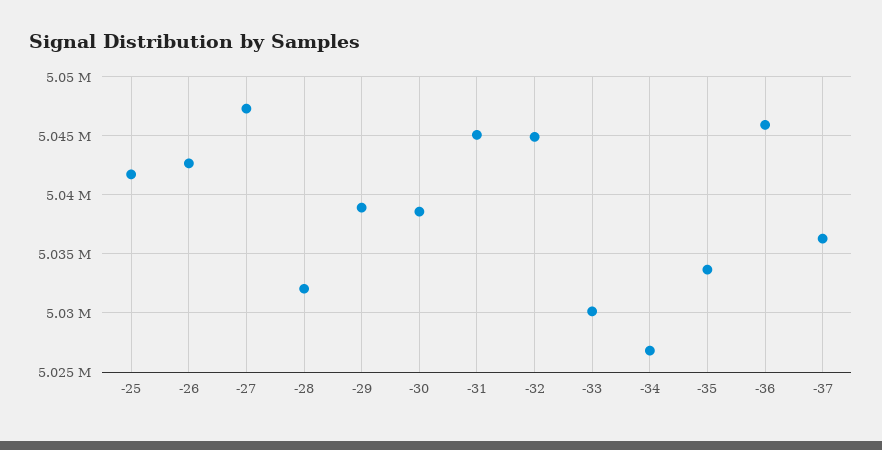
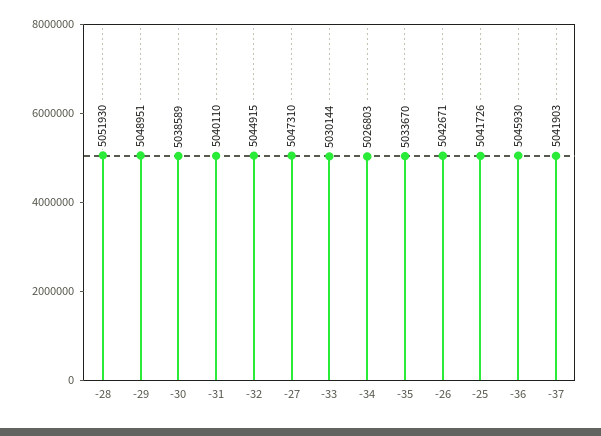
  {
    "-25": 5041726,
    "-26": 5042671,
    "-27": 5047310,
-   "-28": 5032000,
+   "-28": 5051930,
-   "-29": 5039000,
+   "-29": 5048951,
    "-30": 5038589,
-   "-31": 5045000,
+   "-31": 5040110,
    "-32": 5044915,
    "-33": 5030144,
    "-34": 5026803,
    "-35": 5033670,
    "-36": 5045930,
-   "-37": 5036000
+   "-37": 5041903
  }

